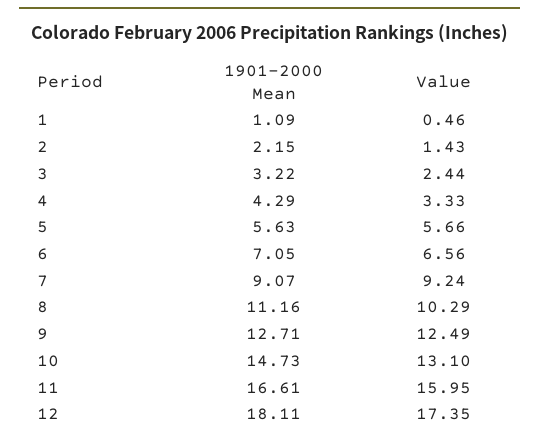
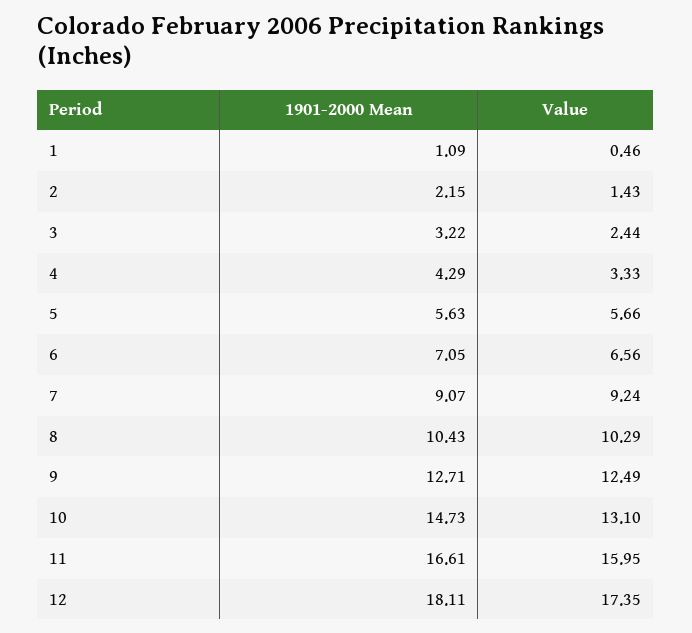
  {
    "1901-2000 Mean": {
      "1": 1.09,
      "2": 2.15,
      "3": 3.22,
      "4": 4.29,
      "5": 5.63,
      "6": 7.05,
      "7": 9.07,
-     "8": 11.16,
+     "8": 10.43,
      "9": 12.71,
      "10": 14.73,
      "11": 16.61,
      "12": 18.11
    },
    "Value": {
      "1": 0.46,
      "2": 1.43,
      "3": 2.44,
      "4": 3.33,
      "5": 5.66,
      "6": 6.56,
      "7": 9.24,
      "8": 10.29,
      "9": 12.49,
      "10": 13.1,
      "11": 15.95,
      "12": 17.35
    }
  }

